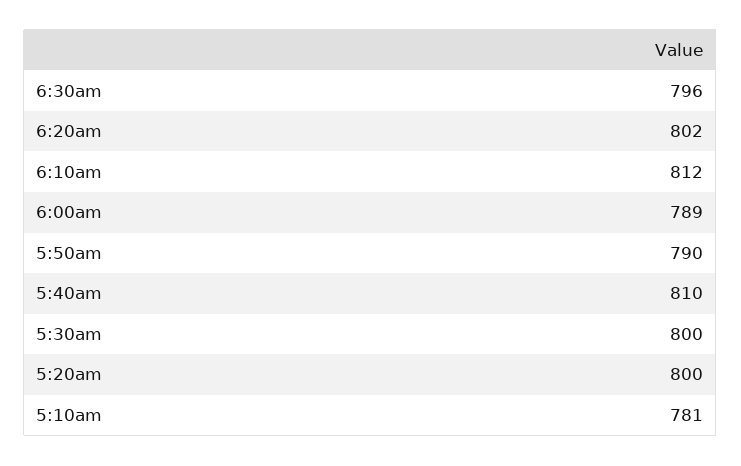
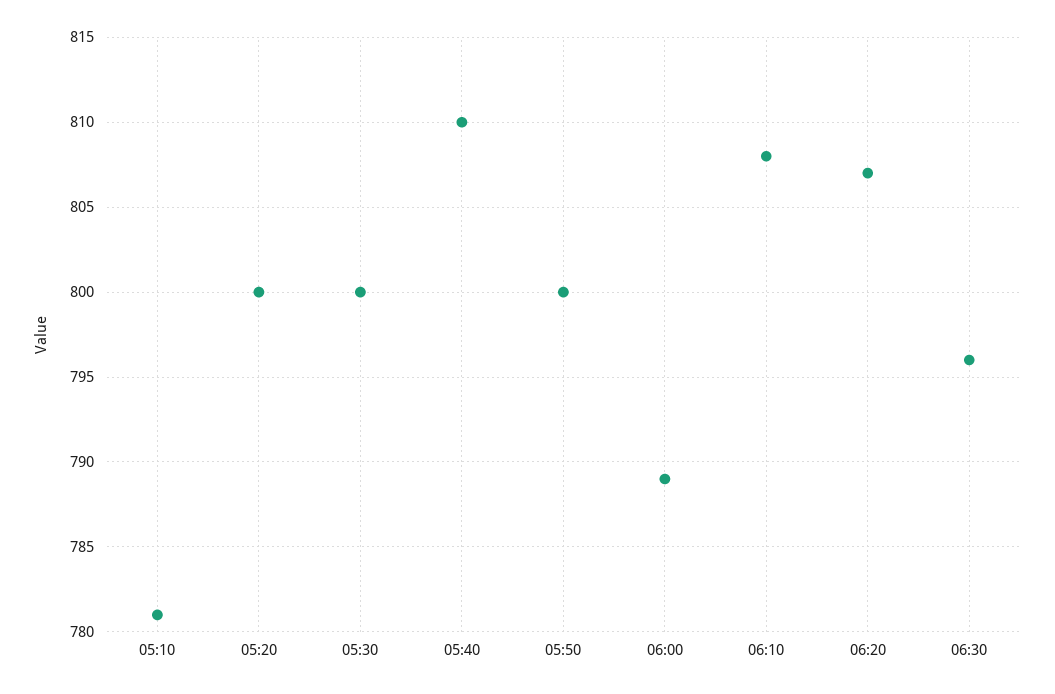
  {
    "6:30am": 796,
-   "6:20am": 802,
+   "6:20am": 807,
-   "6:10am": 812,
+   "6:10am": 808,
    "6:00am": 789,
-   "5:50am": 790,
+   "5:50am": 800,
    "5:40am": 810,
    "5:30am": 800,
    "5:20am": 800,
    "5:10am": 781
  }

